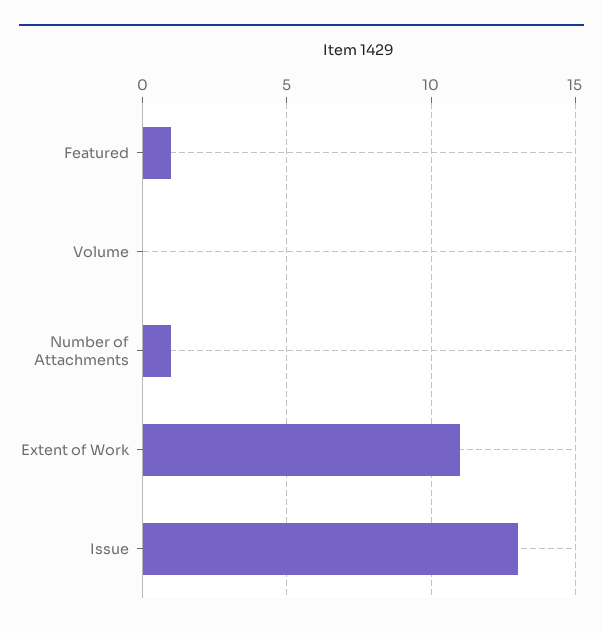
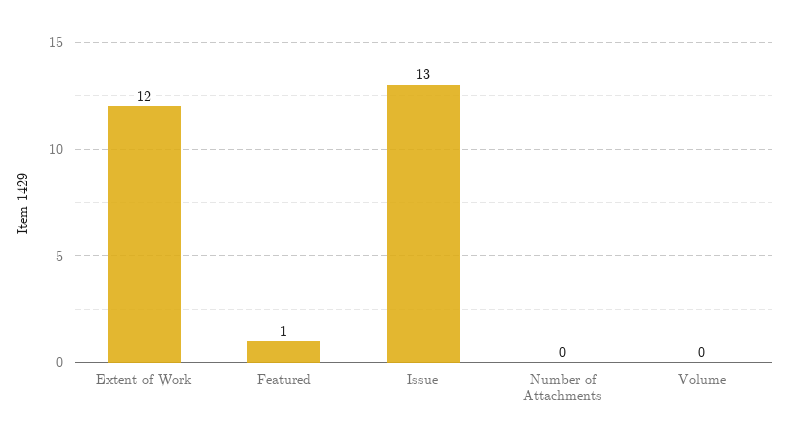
  {
    "Featured": 1,
    "Volume": 0,
-   "Number of Attachments": 1,
+   "Number of Attachments": 0,
-   "Extent of Work": 11,
+   "Extent of Work": 12,
    "Issue": 13
  }

